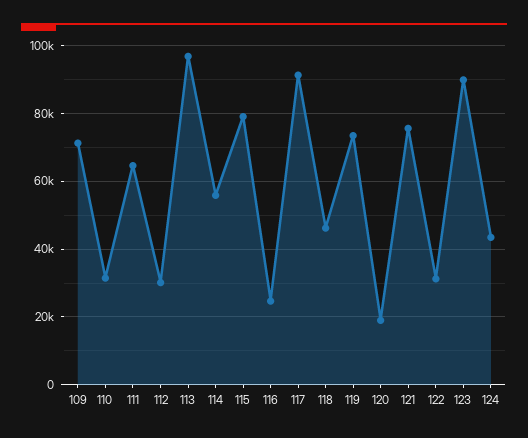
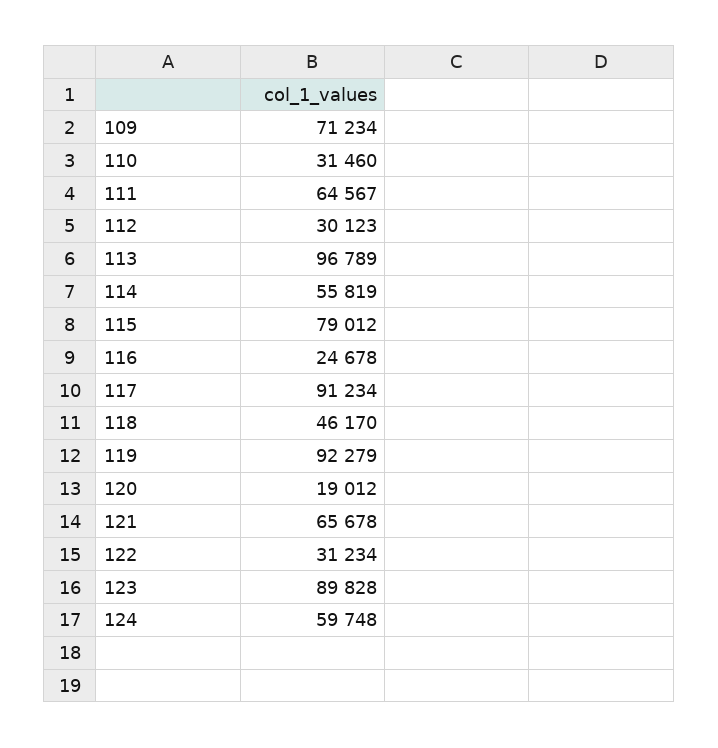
  {
    "109": 71234,
    "110": 31460,
    "111": 64567,
    "112": 30123,
    "113": 96789,
    "114": 55819,
    "115": 79012,
    "116": 24678,
    "117": 91234,
    "118": 46170,
-   "119": 74000,
+   "119": 92279,
    "120": 19012,
-   "121": 76000,
+   "121": 65678,
    "122": 31234,
    "123": 89828,
-   "124": 44000
+   "124": 59748
  }

